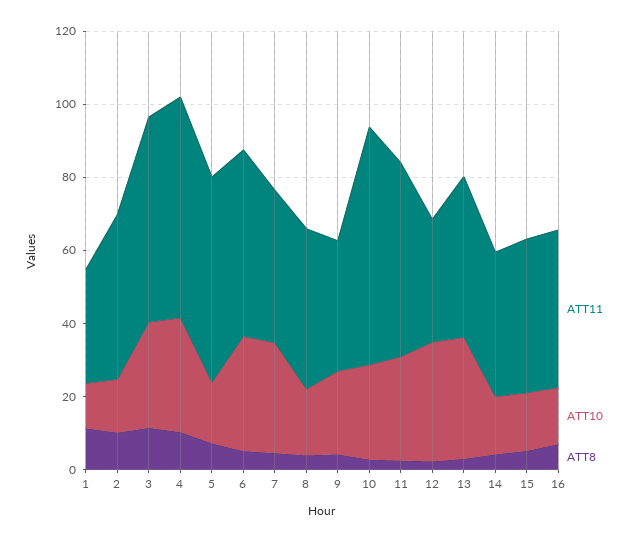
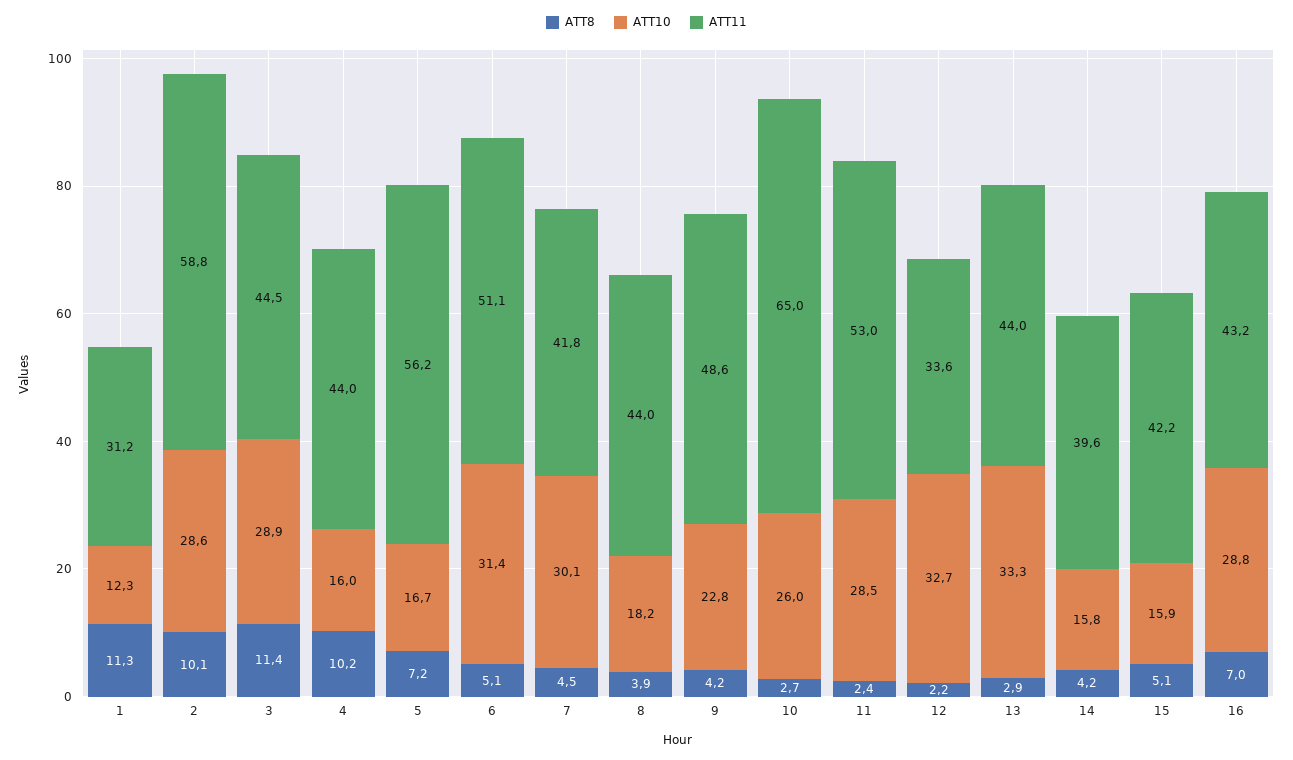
  {
    "ATT11": {
      "1": 31.2,
-     "2": 45,
+     "2": 58.8,
-     "3": 55,
+     "3": 44.5,
-     "4": 60,
+     "4": 44,
      "5": 56.2,
      "6": 51.1,
      "7": 41.8,
      "8": 44,
-     "9": 35,
+     "9": 48.6,
      "10": 65,
      "11": 53,
      "12": 33.6,
      "13": 44,
      "14": 39.6,
      "15": 42.2,
      "16": 43.2
    },
    "ATT10": {
      "1": 12.3,
-     "2": 15,
+     "2": 28.6,
      "3": 28.9,
-     "4": 30,
+     "4": 16,
      "5": 16.7,
      "6": 31.4,
      "7": 30.1,
      "8": 18.2,
      "9": 22.8,
      "10": 26,
      "11": 28.5,
      "12": 32.7,
      "13": 33.3,
      "14": 15.8,
      "15": 15.9,
-     "16": 15
+     "16": 28.8
    },
    "ATT8": {
      "1": 11.3,
      "2": 10.1,
      "3": 11.4,
      "4": 10.2,
      "5": 7.2,
      "6": 5.1,
      "7": 4.5,
      "8": 3.9,
      "9": 4.2,
      "10": 2.7,
      "11": 2.4,
      "12": 2.2,
      "13": 2.9,
      "14": 4.2,
      "15": 5.1,
      "16": 7
    }
  }

